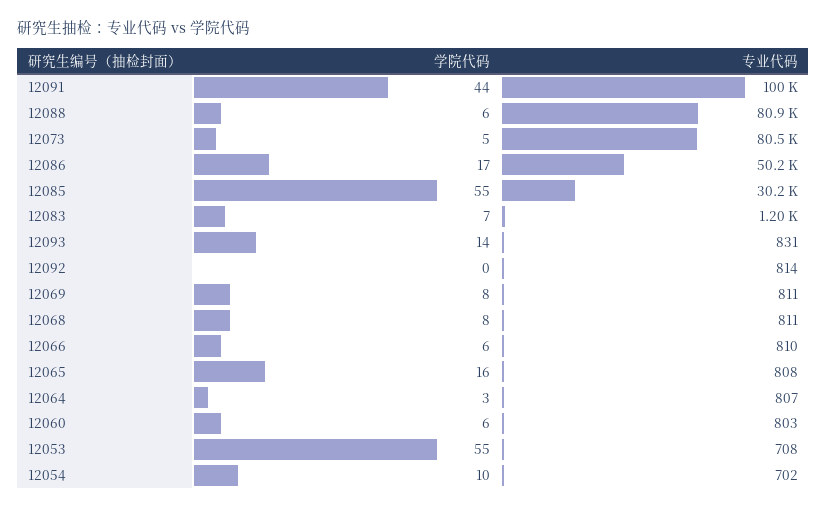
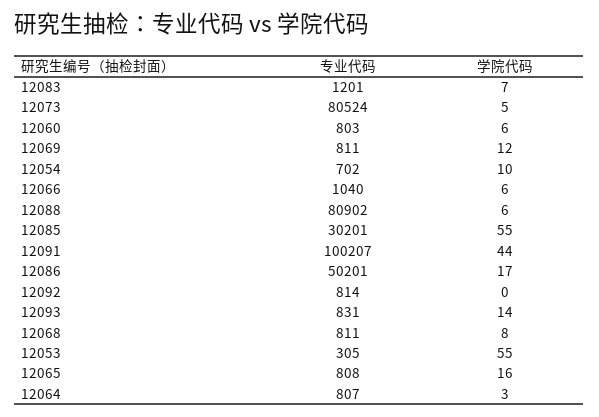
  {
    "学院代码": {
      "12091": 44,
      "12088": 6,
      "12073": 5,
      "12086": 17,
      "12085": 55,
      "12083": 7,
      "12093": 14,
      "12092": 0,
-     "12069": 8,
+     "12069": 12,
      "12068": 8,
      "12066": 6,
      "12065": 16,
      "12064": 3,
      "12060": 6,
      "12053": 55,
      "12054": 10
    },
    "专业代码": {
      "12091": 100207,
      "12088": 80902,
      "12073": 80524,
      "12086": 50201,
      "12085": 30201,
      "12083": 1201,
      "12093": 831,
      "12092": 814,
      "12069": 811,
      "12068": 811,
-     "12066": 810,
+     "12066": 1040,
      "12065": 808,
      "12064": 807,
      "12060": 803,
-     "12053": 708,
+     "12053": 305,
      "12054": 702
    }
  }

